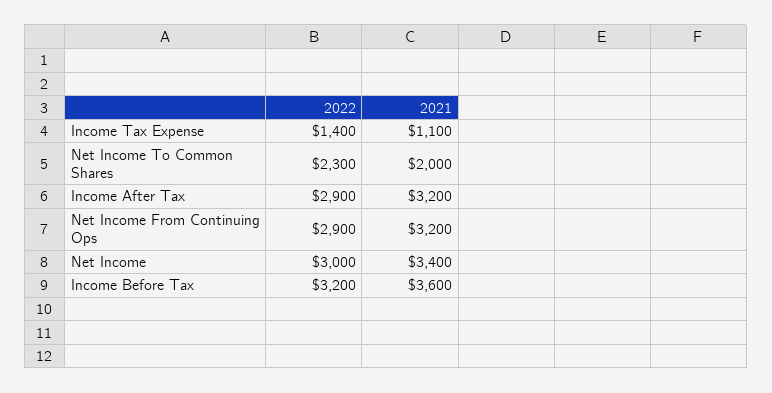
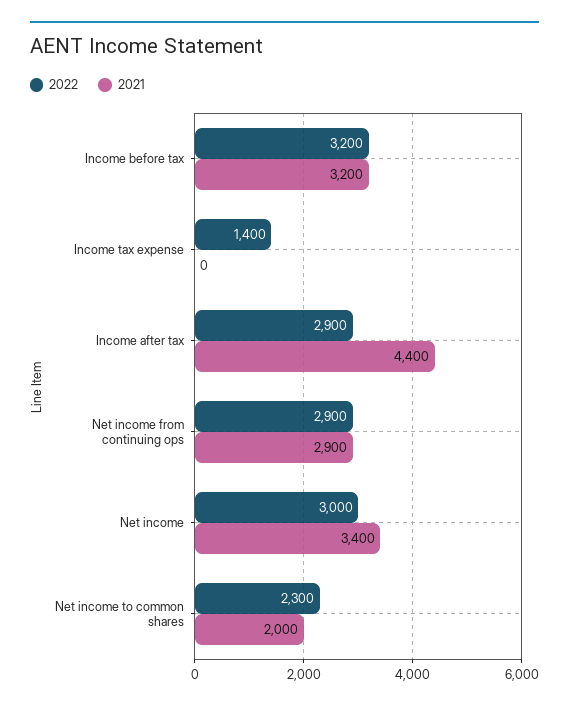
  {
    "2022": {
      "Income Tax Expense": 1400,
      "Net Income To Common Shares": 2300,
      "Income After Tax": 2900,
      "Net Income From Continuing Ops": 2900,
      "Net Income": 3000,
      "Income Before Tax": 3200
    },
    "2021": {
-     "Income Tax Expense": 1100,
+     "Income Tax Expense": 0,
      "Net Income To Common Shares": 2000,
-     "Income After Tax": 3200,
+     "Income After Tax": 4400,
-     "Net Income From Continuing Ops": 3200,
+     "Net Income From Continuing Ops": 2900,
      "Net Income": 3400,
-     "Income Before Tax": 3600
+     "Income Before Tax": 3200
    }
  }

